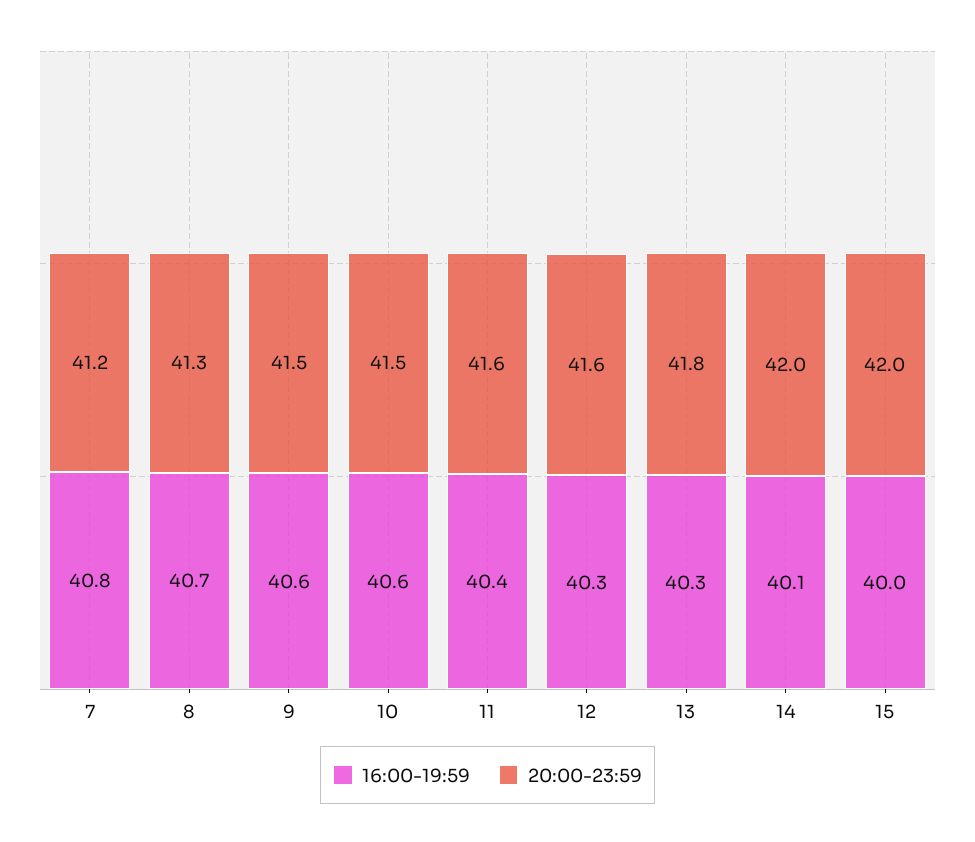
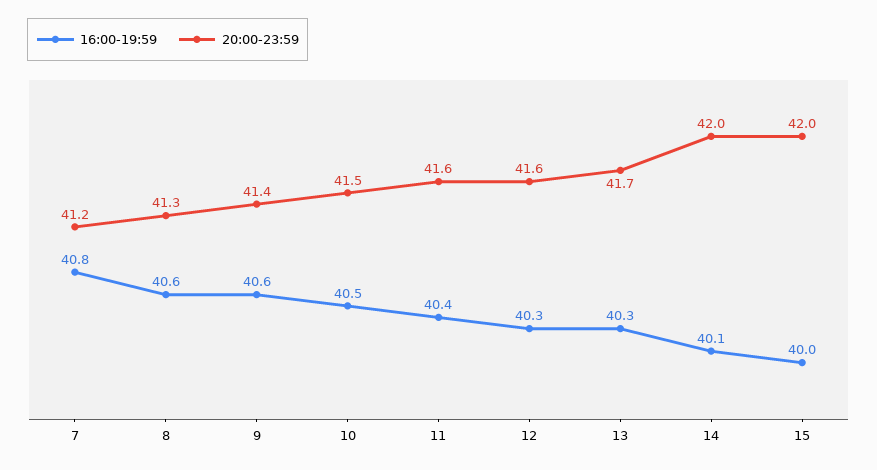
  {
    "16:00-19:59": {
      "7": 40.8,
-     "8": 40.7,
+     "8": 40.6,
      "9": 40.6,
-     "10": 40.6,
+     "10": 40.5,
      "11": 40.4,
      "12": 40.3,
      "13": 40.3,
      "14": 40.1,
      "15": 40
    },
    "20:00-23:59": {
      "7": 41.2,
      "8": 41.3,
-     "9": 41.5,
+     "9": 41.4,
      "10": 41.5,
      "11": 41.6,
      "12": 41.6,
-     "13": 41.8,
+     "13": 41.7,
      "14": 42,
      "15": 42
    }
  }

